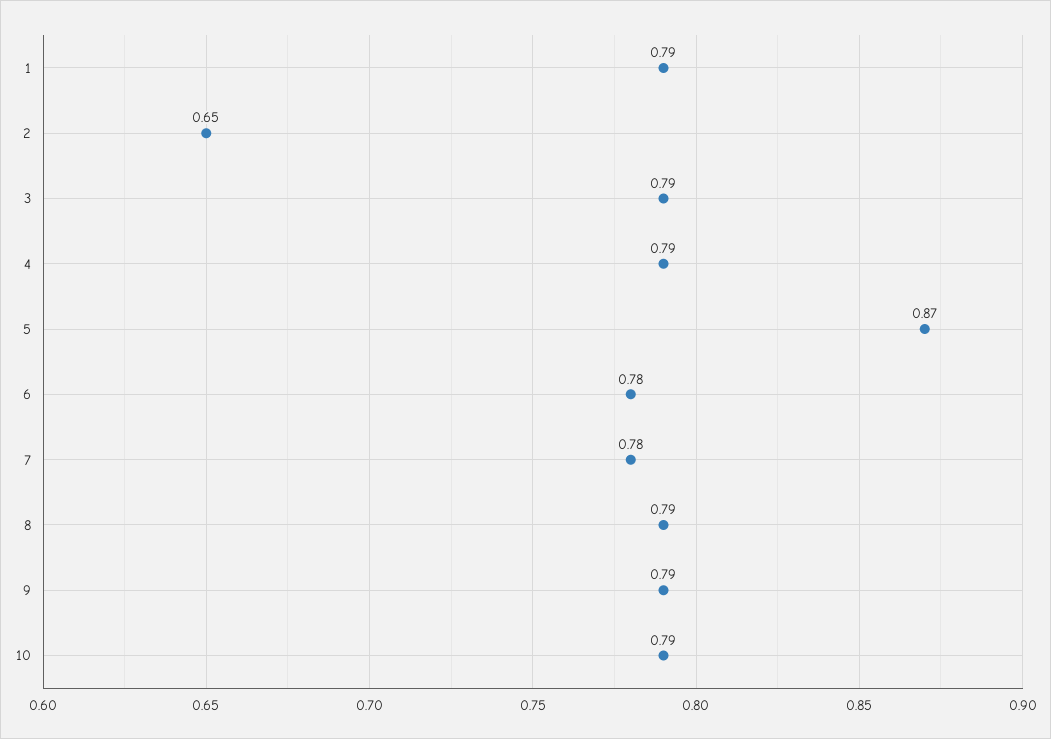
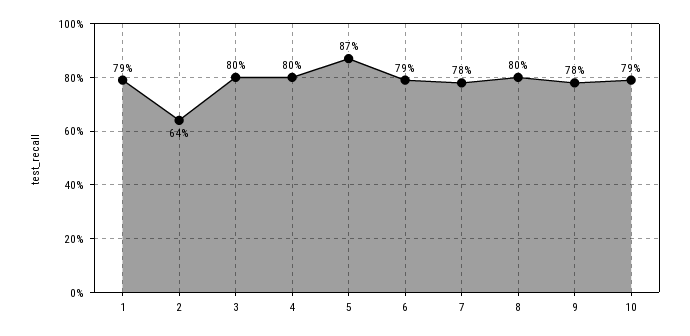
  {
    "1": 0.79,
-   "2": 0.65,
+   "2": 0.64,
-   "3": 0.79,
+   "3": 0.8,
-   "4": 0.79,
+   "4": 0.8,
    "5": 0.87,
-   "6": 0.78,
+   "6": 0.79,
    "7": 0.78,
-   "8": 0.79,
+   "8": 0.8,
-   "9": 0.79,
+   "9": 0.78,
    "10": 0.79
  }

